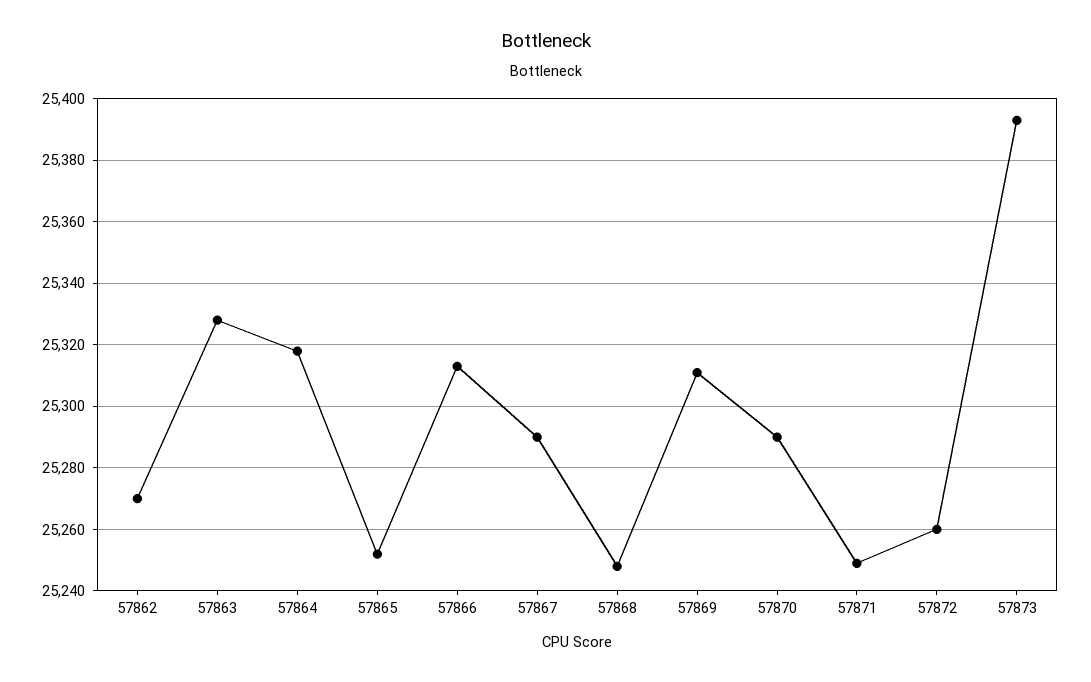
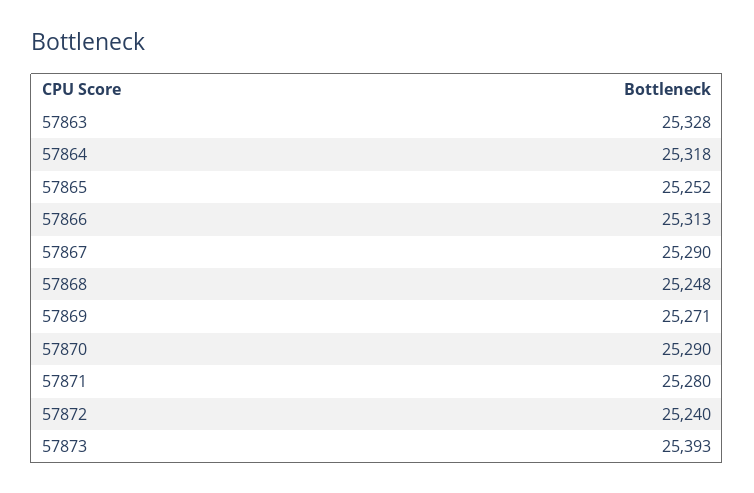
  {
-   "57862": 25270,
    "57863": 25328,
    "57864": 25318,
    "57865": 25252,
    "57866": 25313,
    "57867": 25290,
    "57868": 25248,
-   "57869": 25310,
+   "57869": 25271,
    "57870": 25290,
-   "57871": 25250,
+   "57871": 25280,
-   "57872": 25260,
+   "57872": 25240,
    "57873": 25393
  }

